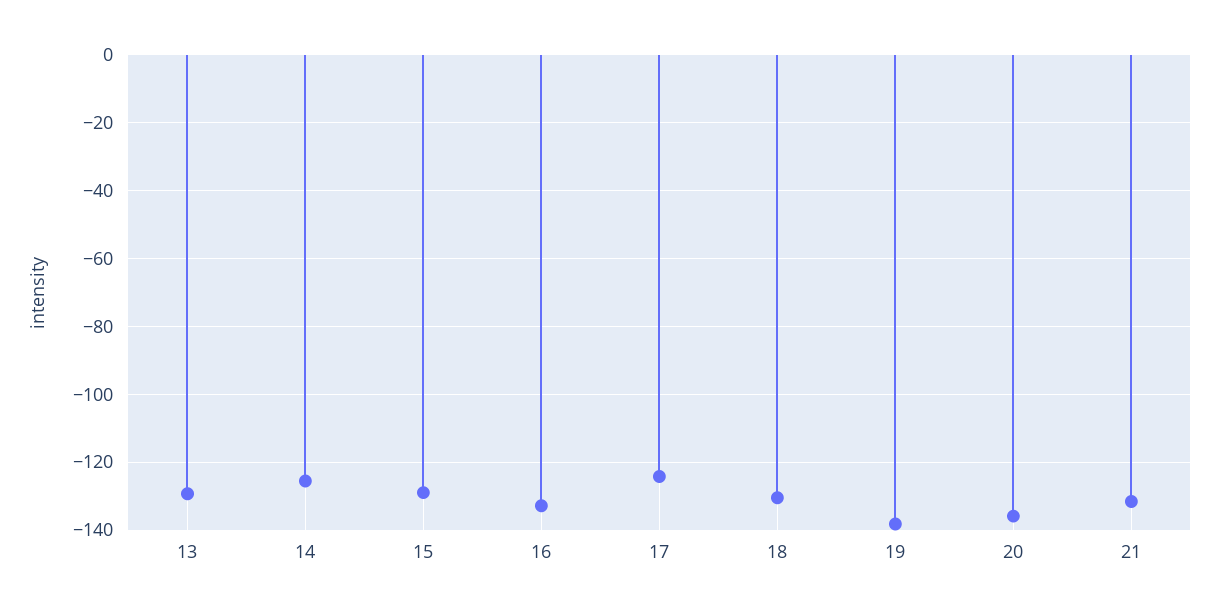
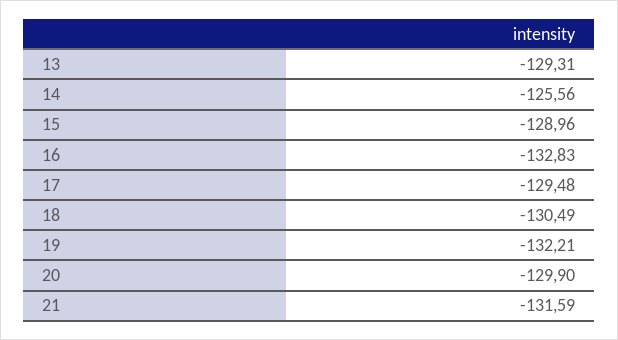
  {
    "13": -129.31,
    "14": -125.56,
    "15": -128.96,
    "16": -132.83,
-   "17": -124,
+   "17": -129.48,
    "18": -130.49,
-   "19": -138,
+   "19": -132.21,
-   "20": -136,
+   "20": -129.9,
    "21": -131.59
  }

